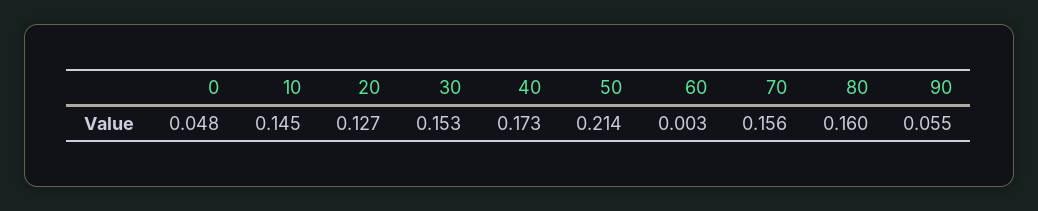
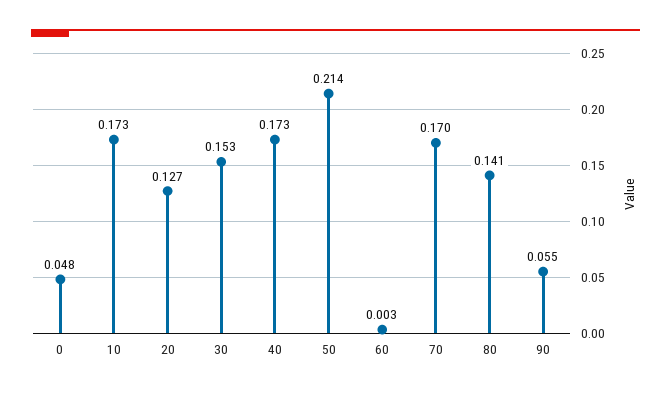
  {
    "0": 0.048,
-   "10": 0.145,
+   "10": 0.173,
    "20": 0.127,
    "30": 0.153,
    "40": 0.173,
    "50": 0.214,
    "60": 0.003,
-   "70": 0.156,
+   "70": 0.17,
-   "80": 0.16,
+   "80": 0.141,
    "90": 0.055
  }

